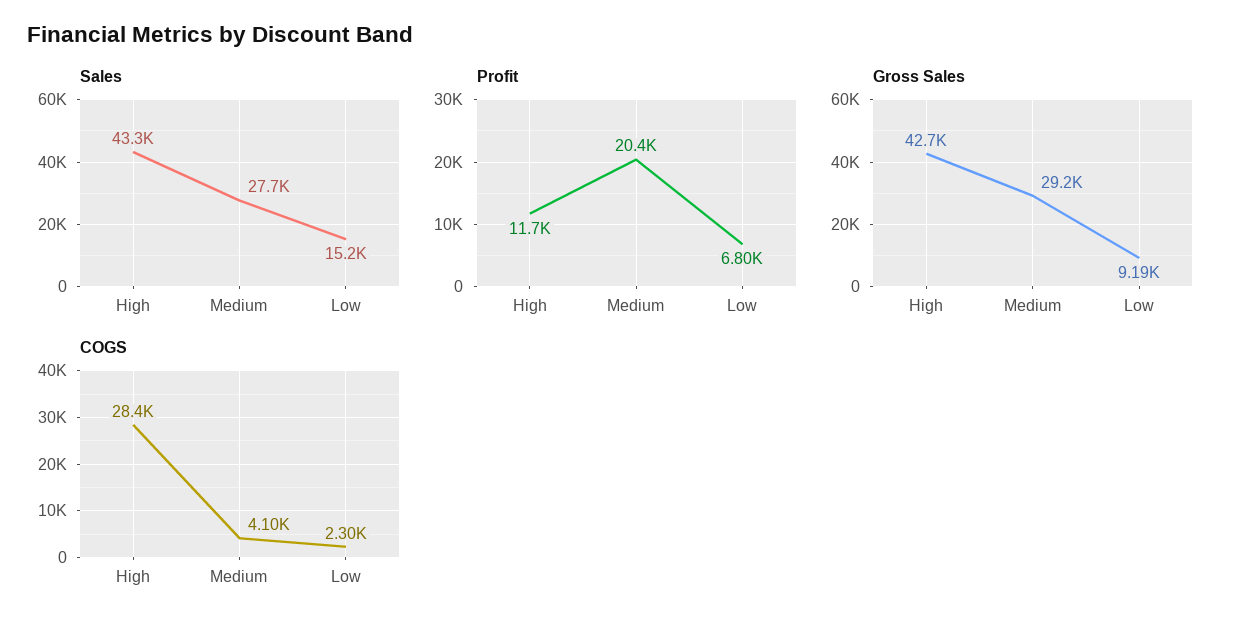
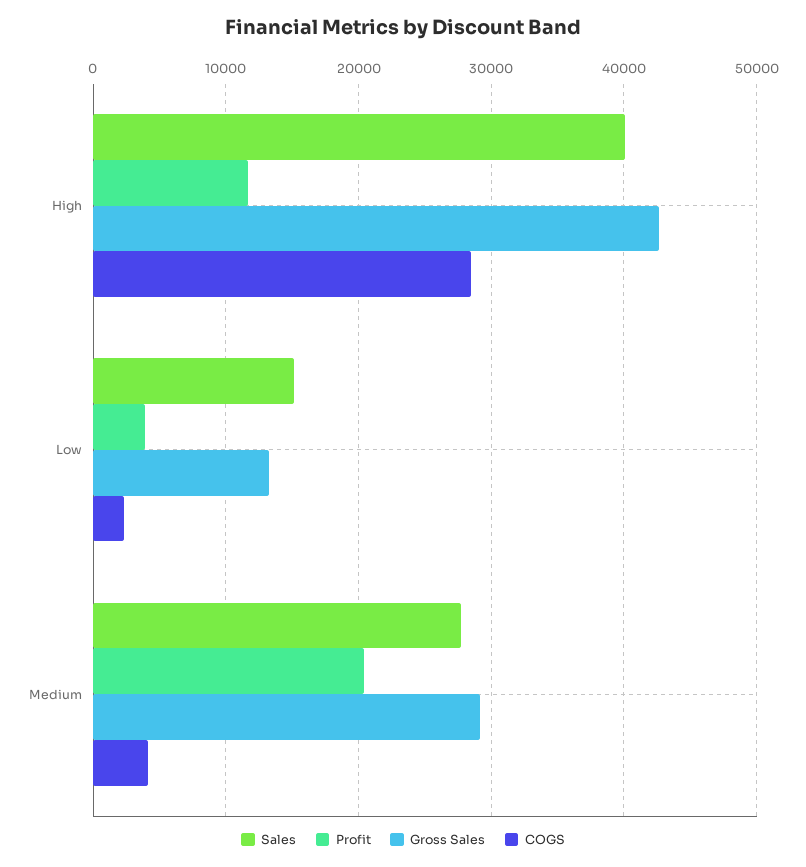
  {
    "Sales": {
-     "High": 43300,
+     "High": 40000,
      "Medium": 27700,
      "Low": 15200
    },
    "Profit": {
      "High": 11700,
      "Medium": 20400,
-     "Low": 6800
+     "Low": 4000
    },
    "Gross Sales": {
      "High": 42700,
      "Medium": 29200,
-     "Low": 9190
+     "Low": 13000
    },
    "COGS": {
      "High": 28400,
      "Medium": 4100,
      "Low": 2300
    }
  }

